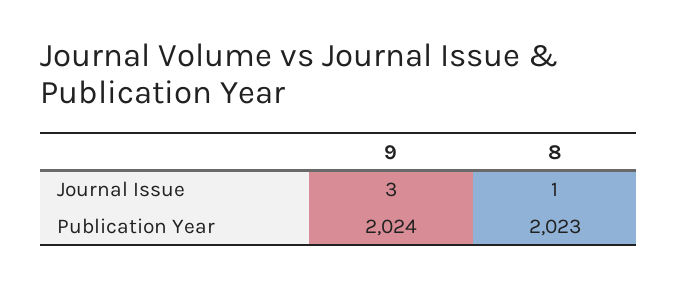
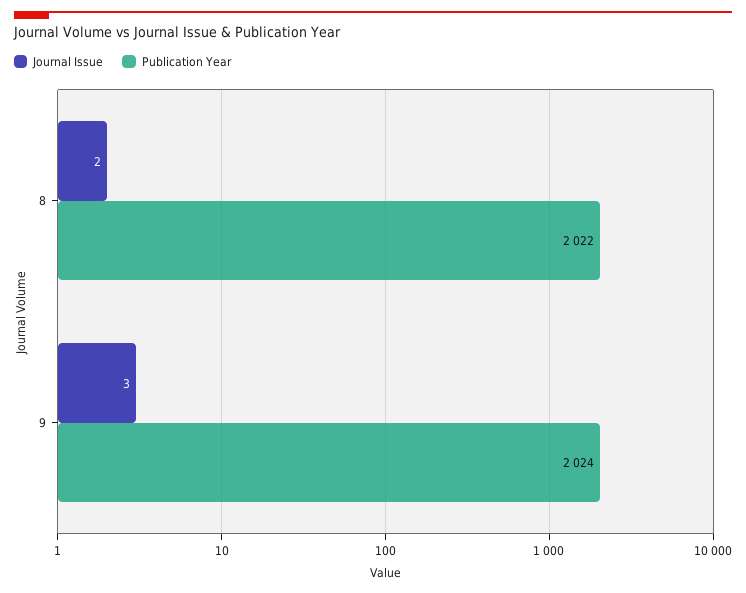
  {
    "Journal Issue": {
      "9": 3,
-     "8": 1
+     "8": 2
    },
    "Publication Year": {
      "9": 2024,
-     "8": 2023
+     "8": 2022
    }
  }

